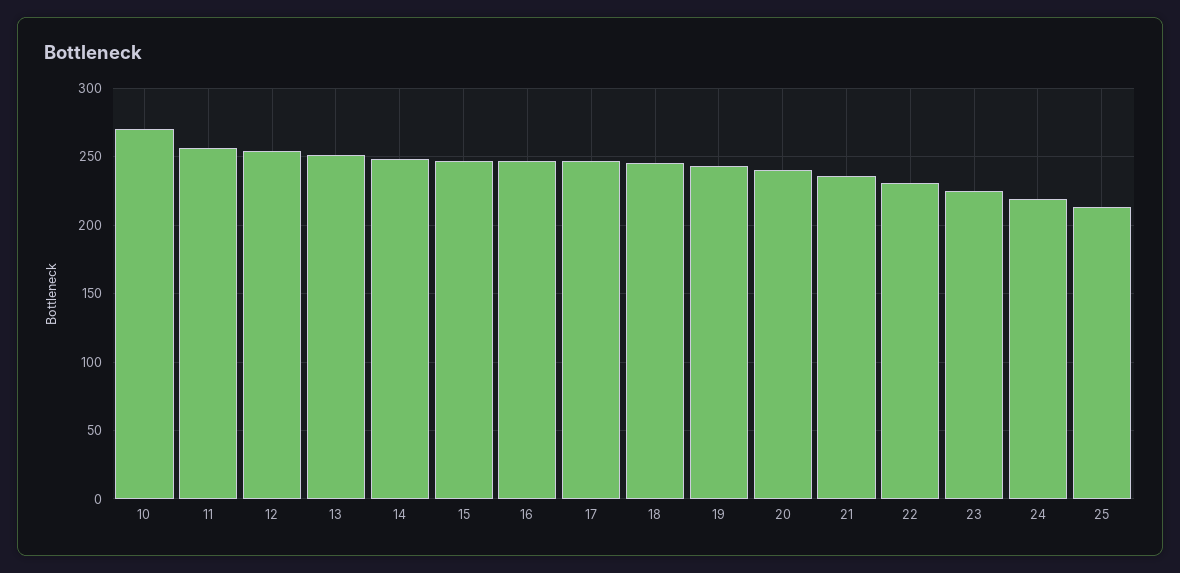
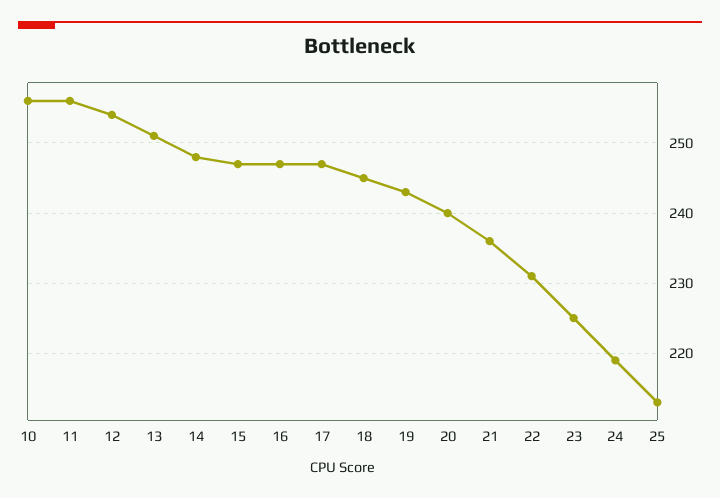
  {
-   "10": 270,
+   "10": 256,
    "11": 256,
    "12": 254,
    "13": 251,
    "14": 248,
    "15": 247,
    "16": 247,
    "17": 247,
    "18": 245,
    "19": 243,
    "20": 240,
    "21": 236,
    "22": 231,
    "23": 225,
    "24": 219,
    "25": 213
  }

